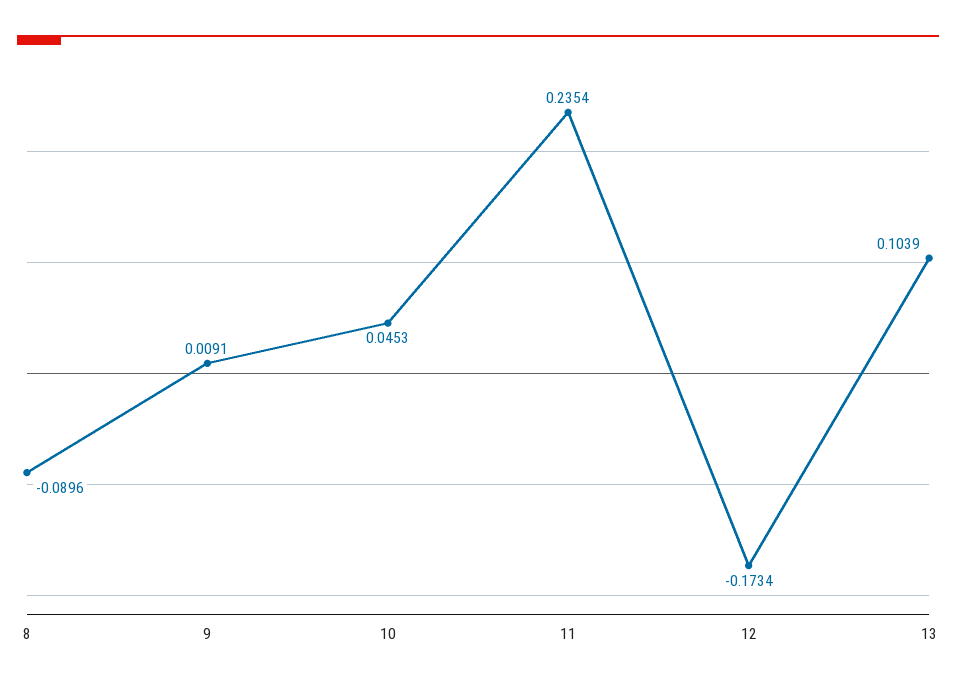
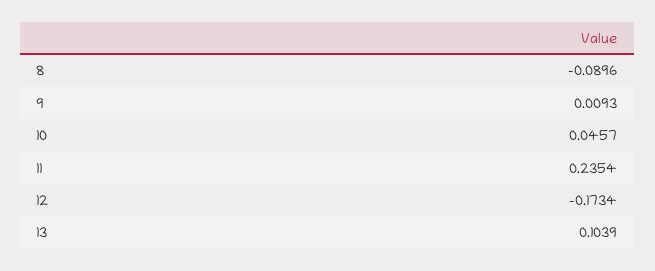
  {
    "8": -0.0896,
-   "9": 0.0091,
+   "9": 0.0093,
-   "10": 0.0453,
+   "10": 0.0457,
    "11": 0.2354,
    "12": -0.1734,
    "13": 0.1039
  }

